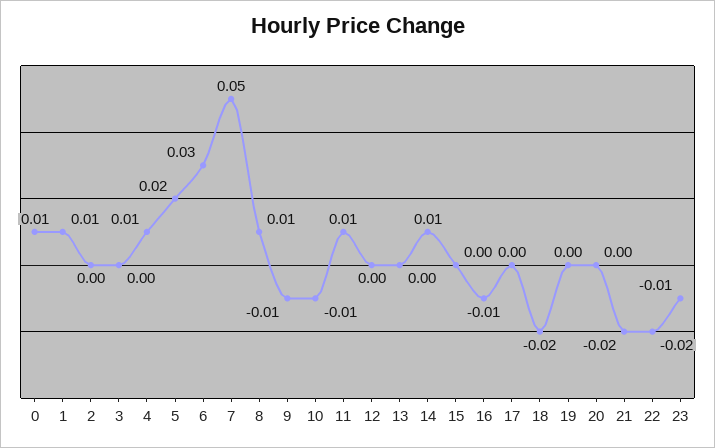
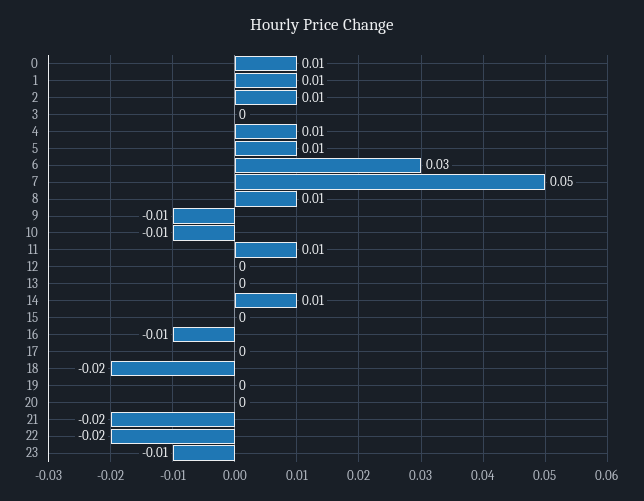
  {
    "0": 0.01,
    "1": 0.01,
-   "2": 0,
+   "2": 0.01,
    "3": 0,
    "4": 0.01,
-   "5": 0.02,
+   "5": 0.01,
    "6": 0.03,
    "7": 0.05,
    "8": 0.01,
    "9": -0.01,
    "10": -0.01,
    "11": 0.01,
    "12": 0,
    "13": 0,
    "14": 0.01,
    "15": 0,
    "16": -0.01,
    "17": 0,
    "18": -0.02,
    "19": 0,
    "20": 0,
    "21": -0.02,
    "22": -0.02,
    "23": -0.01
  }

